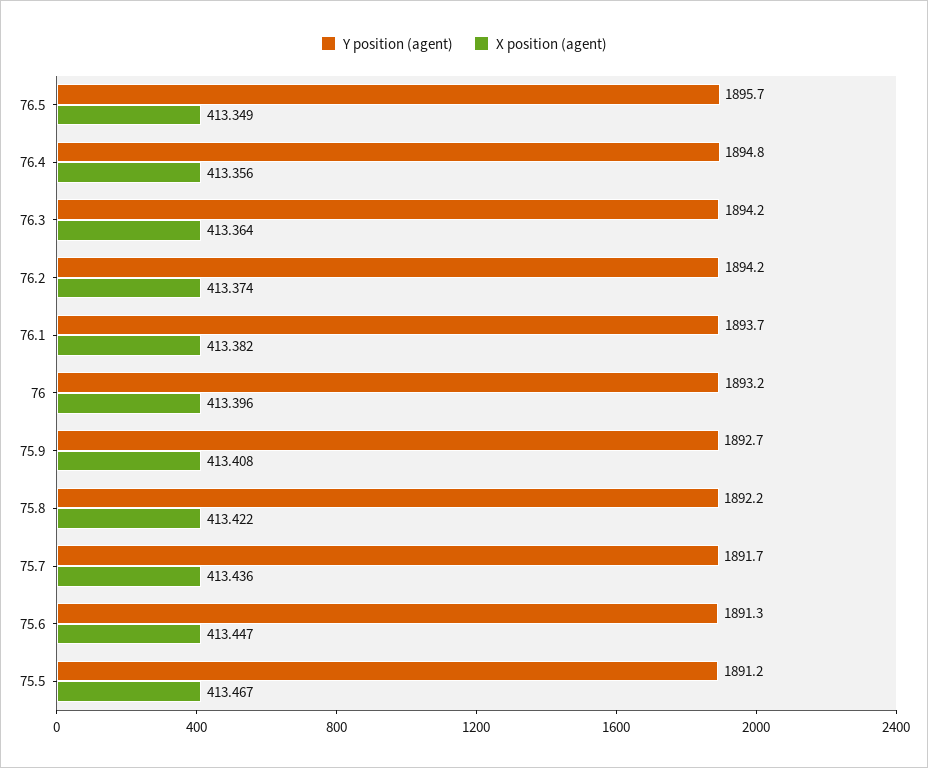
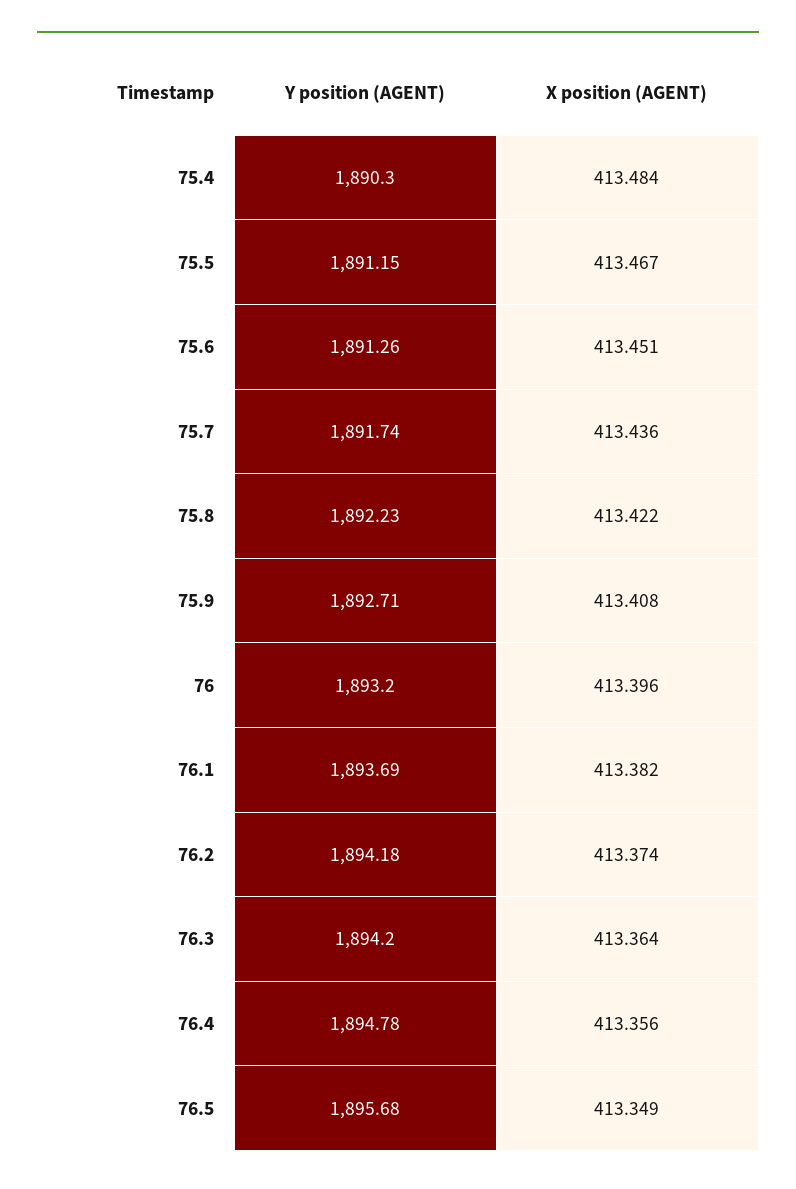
  {
    "Y position (agent)": {
      "76.5": 1895.68,
      "76.4": 1894.78,
      "76.3": 1894.2,
      "76.2": 1894.18,
      "76.1": 1893.69,
      "76": 1893.2,
      "75.9": 1892.71,
      "75.8": 1892.23,
      "75.7": 1891.74,
      "75.6": 1891.26,
-     "75.5": 1891.15
+     "75.5": 1891.15,
+     "75.4": 1890.3
    },
    "X position (agent)": {
      "76.5": 413.349,
      "76.4": 413.356,
      "76.3": 413.364,
      "76.2": 413.374,
      "76.1": 413.382,
      "76": 413.396,
      "75.9": 413.408,
      "75.8": 413.422,
      "75.7": 413.436,
-     "75.6": 413.447,
+     "75.6": 413.451,
-     "75.5": 413.467
+     "75.5": 413.467,
+     "75.4": 413.484
    }
  }

